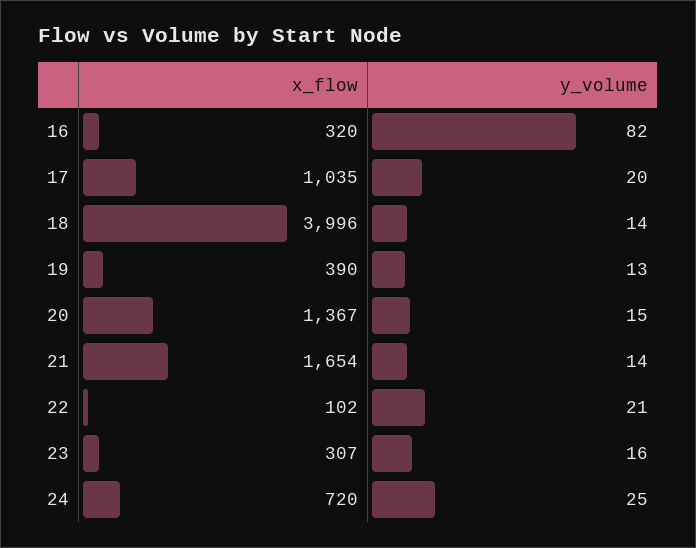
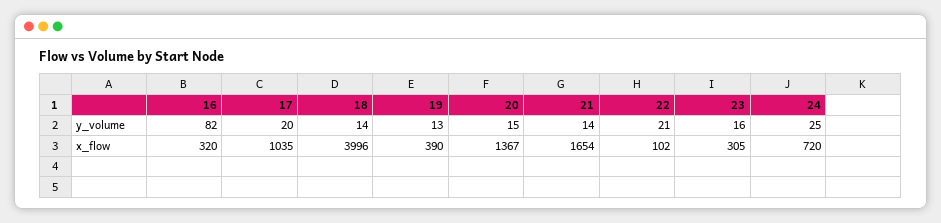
  {
    "x_flow": {
      "16": 320,
      "17": 1035,
      "18": 3996,
      "19": 390,
      "20": 1367,
      "21": 1654,
      "22": 102,
-     "23": 307,
+     "23": 305,
      "24": 720
    },
    "y_volume": {
      "16": 82,
      "17": 20,
      "18": 14,
      "19": 13,
      "20": 15,
      "21": 14,
      "22": 21,
      "23": 16,
      "24": 25
    }
  }

